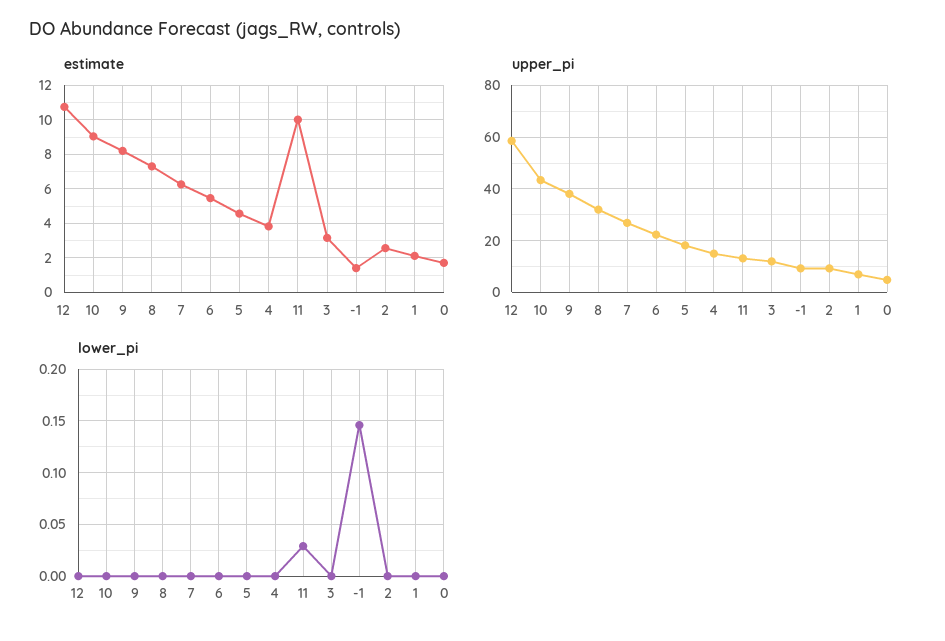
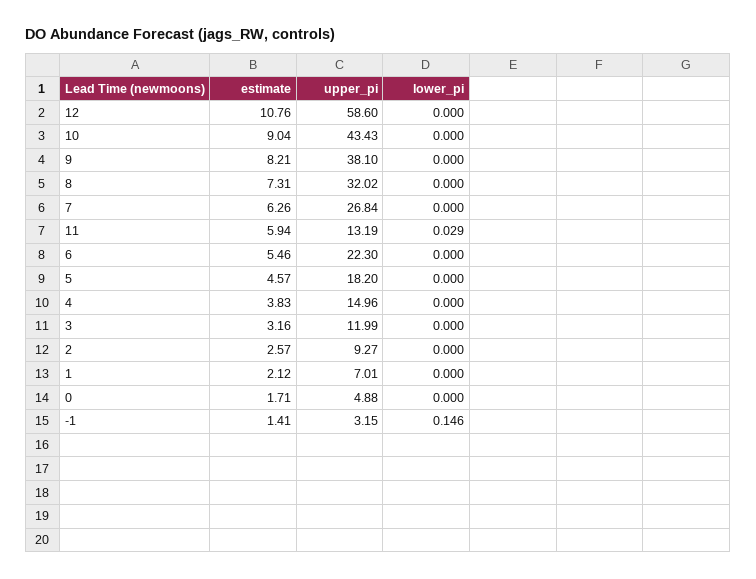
  {
    "estimate": {
      "12": 10.76,
      "10": 9.04,
      "9": 8.21,
      "8": 7.31,
      "7": 6.26,
      "6": 5.46,
      "5": 4.57,
      "4": 3.83,
-     "11": 10,
+     "11": 5.94,
      "3": 3.16,
      "-1": 1.41,
      "2": 2.57,
      "1": 2.12,
      "0": 1.71
    },
    "upper_pi": {
      "12": 58.6,
      "10": 43.43,
      "9": 38.1,
      "8": 32.02,
      "7": 26.84,
      "6": 22.3,
      "5": 18.2,
      "4": 14.96,
      "11": 13.19,
      "3": 11.99,
-     "-1": 10,
+     "-1": 3.15,
      "2": 9.27,
      "1": 7.01,
      "0": 4.88
    },
    "lower_pi": {
      "12": 0,
      "10": 0,
      "9": 0,
      "8": 0,
      "7": 0,
      "6": 0,
      "5": 0,
      "4": 0,
      "11": 0.029,
      "3": 0,
      "-1": 0.146,
      "2": 0,
      "1": 0,
      "0": 0
    }
  }

